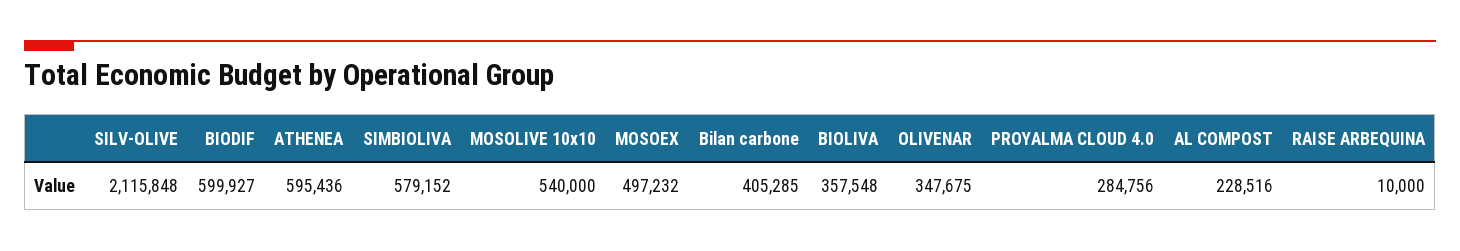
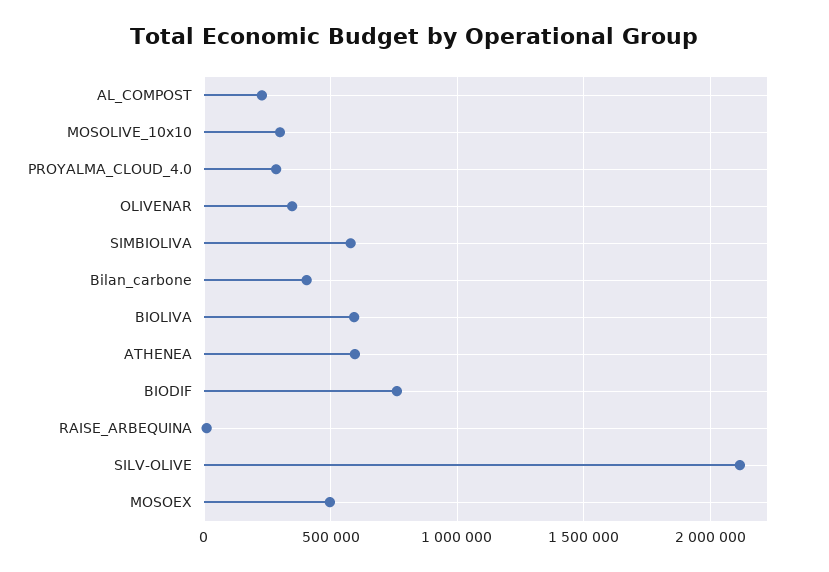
  {
    "SILV-OLIVE": 2115848,
-   "BIODIF": 599927,
+   "BIODIF": 750000,
    "ATHENEA": 595436,
    "SIMBIOLIVA": 579152,
-   "MOSOLIVE 10x10": 540000,
+   "MOSOLIVE 10x10": 300000,
    "MOSOEX": 497232,
    "Bilan carbone": 405285,
-   "BIOLIVA": 357548,
+   "BIOLIVA": 600000,
    "OLIVENAR": 347675,
    "PROYALMA CLOUD 4.0": 284756,
    "AL COMPOST": 228516,
    "RAISE ARBEQUINA": 10000
  }

